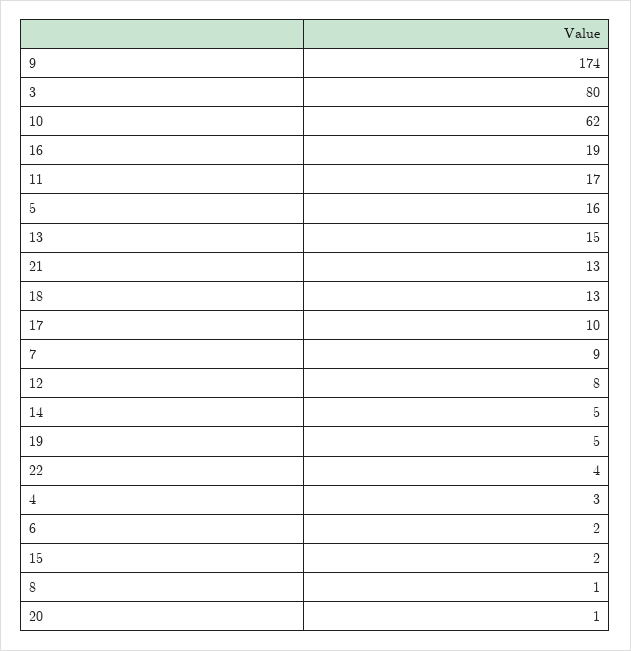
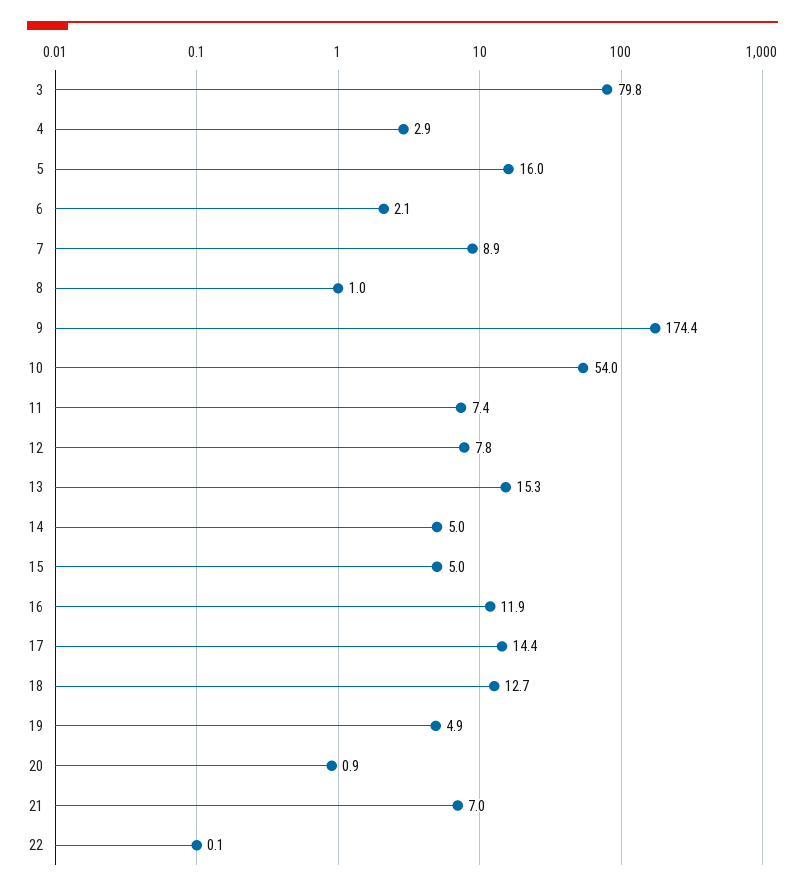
  {
    "9": 174.4,
    "3": 79.8,
-   "10": 62,
+   "10": 54,
-   "16": 19,
+   "16": 11.9,
-   "11": 17,
+   "11": 7.4,
    "5": 16,
    "13": 15.3,
-   "21": 13,
+   "21": 7,
    "18": 12.7,
-   "17": 10,
+   "17": 14.4,
    "7": 8.9,
    "12": 7.8,
    "14": 5,
    "19": 4.9,
-   "22": 4,
+   "22": 0.1,
    "4": 2.9,
    "6": 2.1,
-   "15": 2,
+   "15": 5,
    "8": 1,
    "20": 0.9
  }

